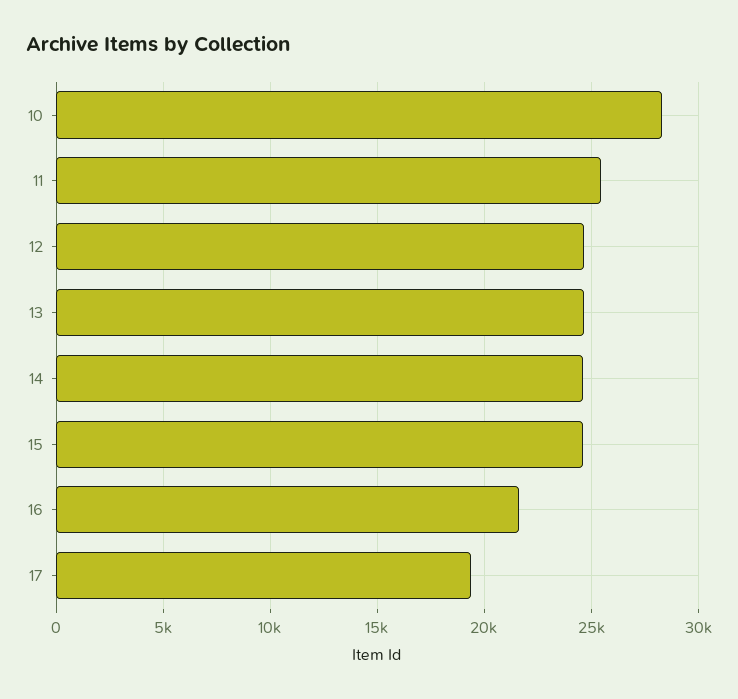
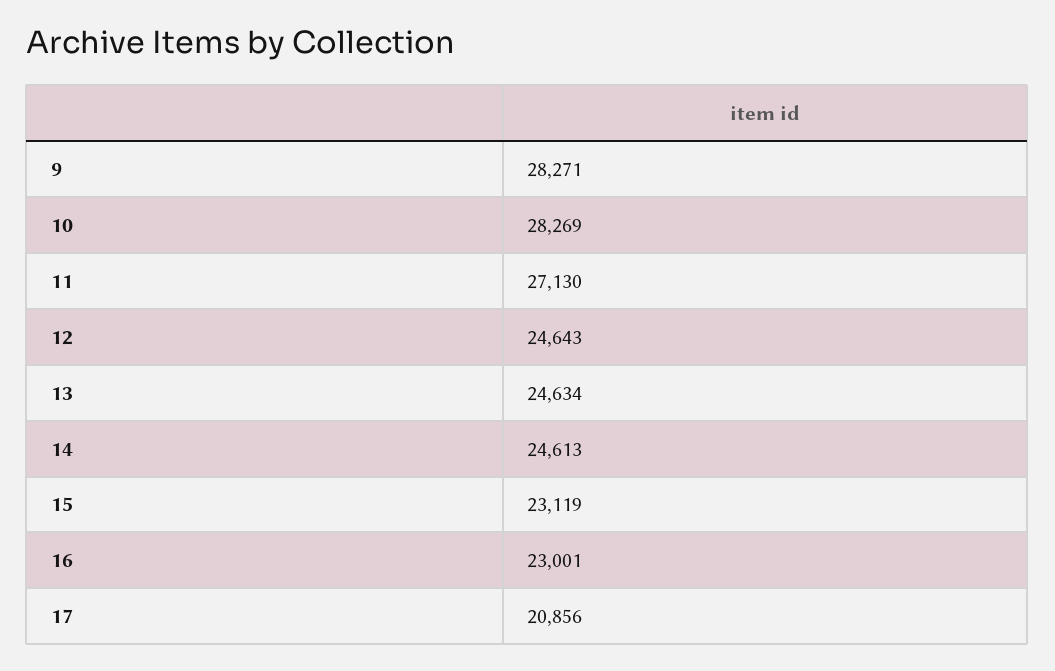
  {
    "10": 28269,
-   "11": 25500,
+   "11": 27130,
    "12": 24643,
    "13": 24634,
    "14": 24613,
-   "15": 24500,
+   "15": 23119,
-   "16": 21500,
+   "16": 23001,
-   "17": 19500
+   "17": 20856,
+   "9": 28271
  }

